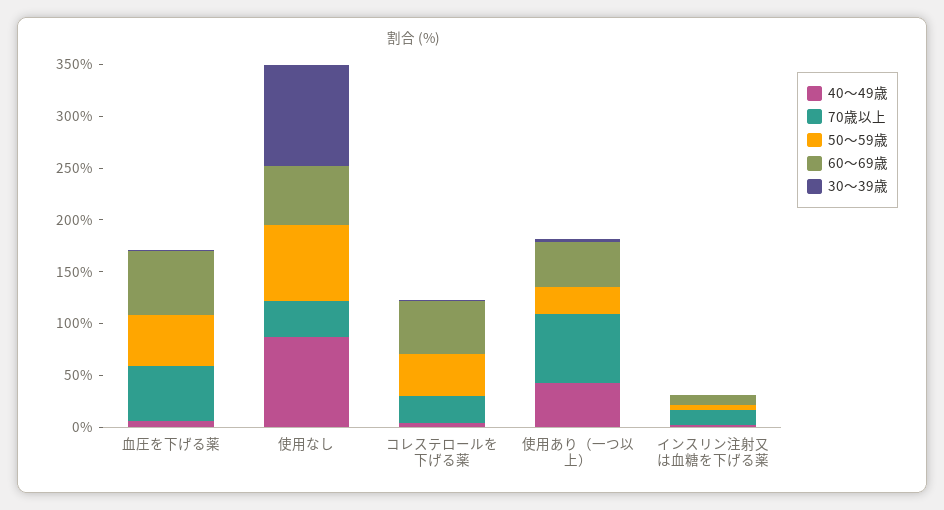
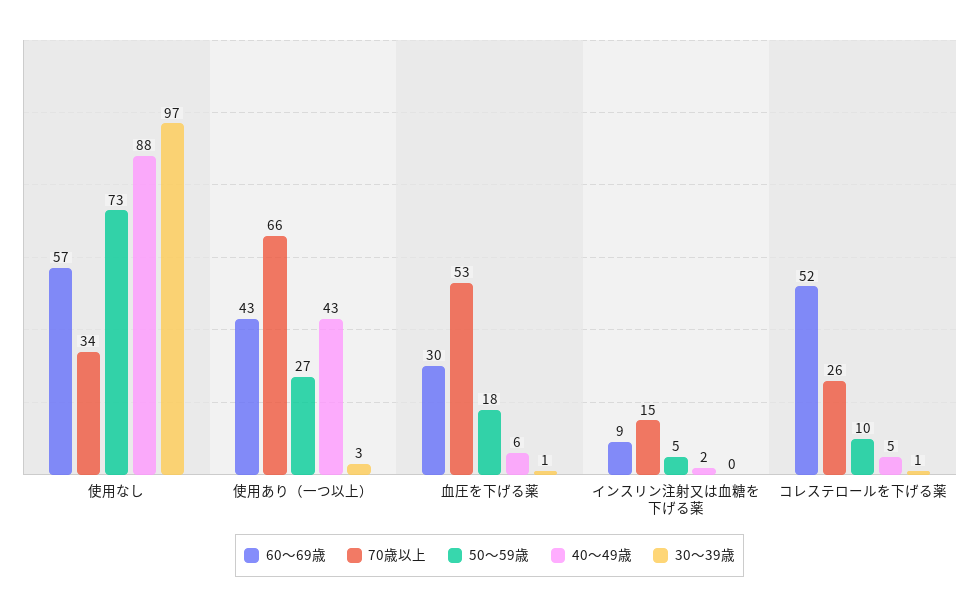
  {
    "40～49歳": {
      "血圧を下げる薬": 6,
      "使用なし": 88,
      "コレステロールを下げる薬": 5,
      "使用あり（一つ以上）": 43,
      "インスリン注射又は血糖を下げる薬": 2
    },
    "70歳以上": {
      "血圧を下げる薬": 53,
      "使用なし": 34,
      "コレステロールを下げる薬": 26,
      "使用あり（一つ以上）": 66,
      "インスリン注射又は血糖を下げる薬": 15
    },
    "50～59歳": {
-     "血圧を下げる薬": 50,
+     "血圧を下げる薬": 18,
      "使用なし": 73,
-     "コレステロールを下げる薬": 40,
+     "コレステロールを下げる薬": 10,
      "使用あり（一つ以上）": 27,
      "インスリン注射又は血糖を下げる薬": 5
    },
    "60～69歳": {
-     "血圧を下げる薬": 60,
+     "血圧を下げる薬": 30,
      "使用なし": 57,
      "コレステロールを下げる薬": 52,
      "使用あり（一つ以上）": 43,
      "インスリン注射又は血糖を下げる薬": 9
    },
    "30～39歳": {
      "血圧を下げる薬": 1,
      "使用なし": 97,
      "コレステロールを下げる薬": 1,
      "使用あり（一つ以上）": 3,
      "インスリン注射又は血糖を下げる薬": 0
    }
  }

